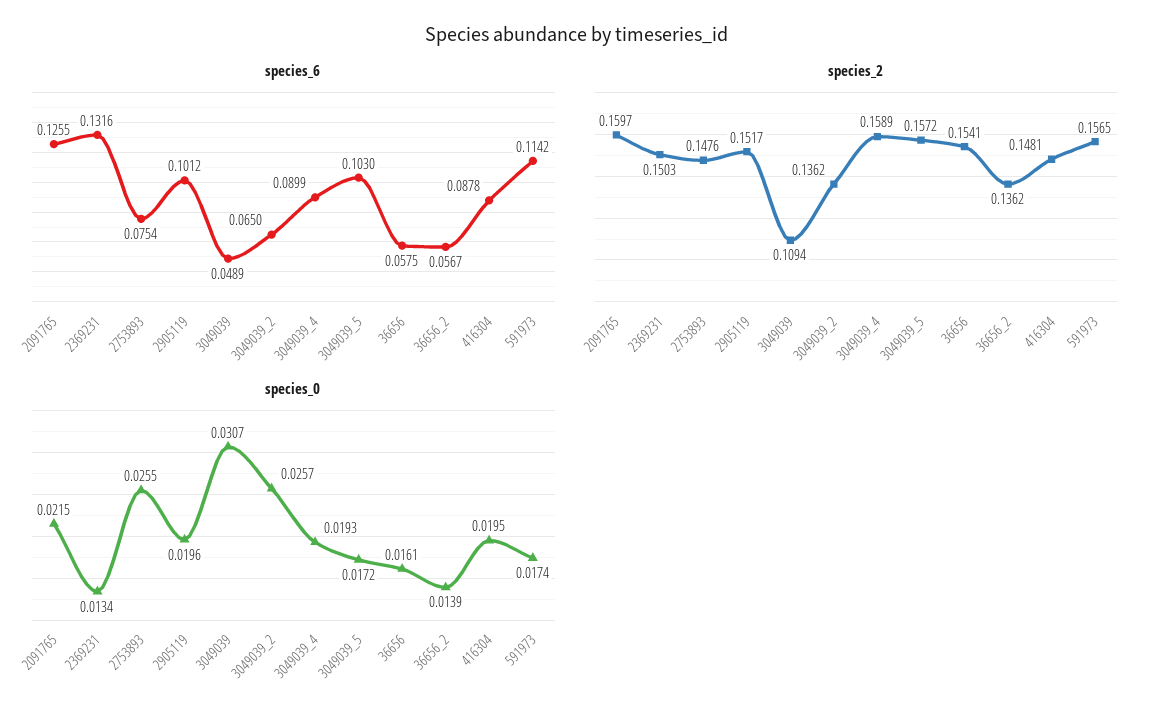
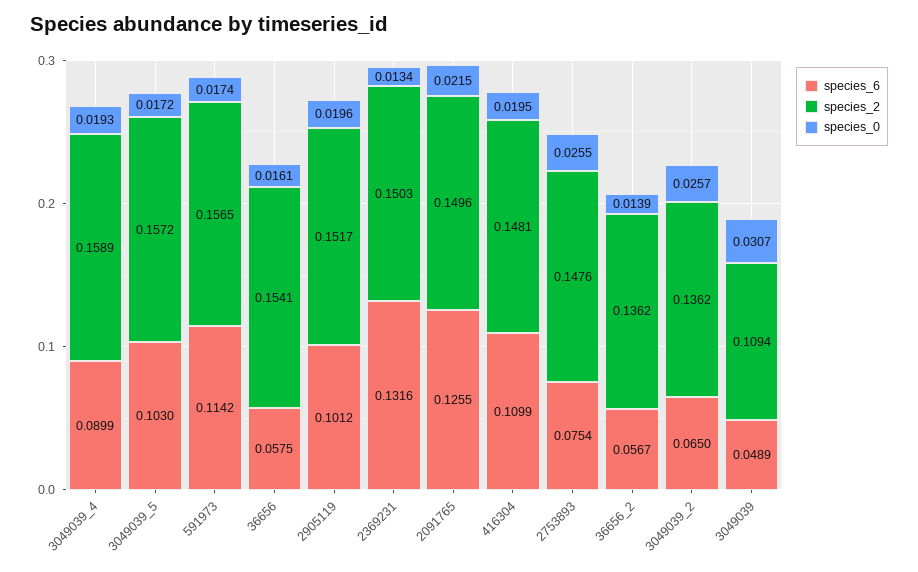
  {
    "species_6": {
      "2091765": 0.1255,
      "2369231": 0.1316,
      "2753893": 0.0754,
      "2905119": 0.1012,
      "3049039": 0.0489,
      "3049039_2": 0.065,
      "3049039_4": 0.0899,
      "3049039_5": 0.103,
      "36656": 0.0575,
      "36656_2": 0.0567,
-     "416304": 0.0878,
+     "416304": 0.1099,
      "591973": 0.1142
    },
    "species_2": {
-     "2091765": 0.1597,
+     "2091765": 0.1496,
      "2369231": 0.1503,
      "2753893": 0.1476,
      "2905119": 0.1517,
      "3049039": 0.1094,
      "3049039_2": 0.1362,
      "3049039_4": 0.1589,
      "3049039_5": 0.1572,
      "36656": 0.1541,
      "36656_2": 0.1362,
      "416304": 0.1481,
      "591973": 0.1565
    },
    "species_0": {
      "2091765": 0.0215,
      "2369231": 0.0134,
      "2753893": 0.0255,
      "2905119": 0.0196,
      "3049039": 0.0307,
      "3049039_2": 0.0257,
      "3049039_4": 0.0193,
      "3049039_5": 0.0172,
      "36656": 0.0161,
      "36656_2": 0.0139,
      "416304": 0.0195,
      "591973": 0.0174
    }
  }

